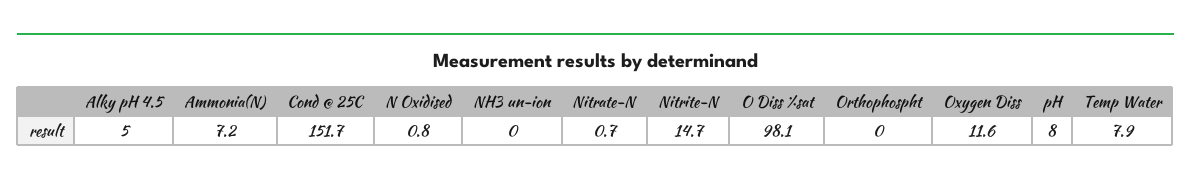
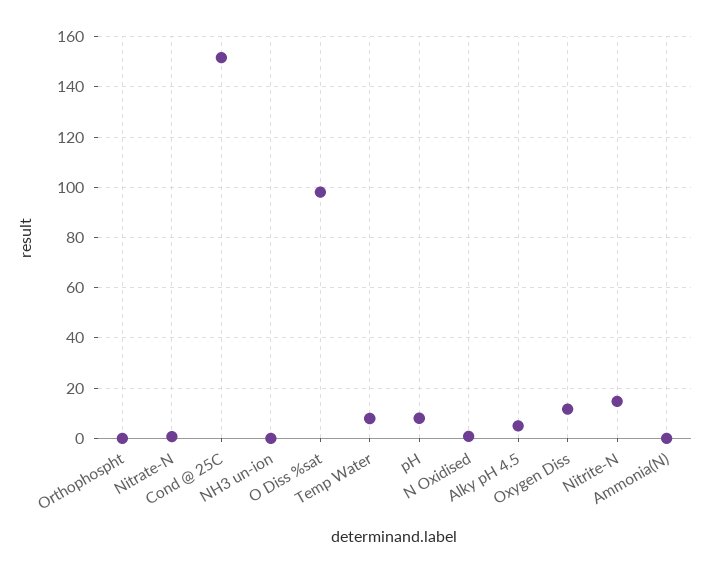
  {
    "Alky pH 4.5": 5,
-   "Ammonia(N)": 7.2,
+   "Ammonia(N)": 0,
    "Cond @ 25C": 151.7,
    "N Oxidised": 0.8,
    "NH3 un-ion": 0,
    "Nitrate-N": 0.7,
    "Nitrite-N": 14.7,
    "O Diss %sat": 98.1,
    "Orthophospht": 0,
    "Oxygen Diss": 11.6,
    "pH": 8,
    "Temp Water": 7.9
  }

